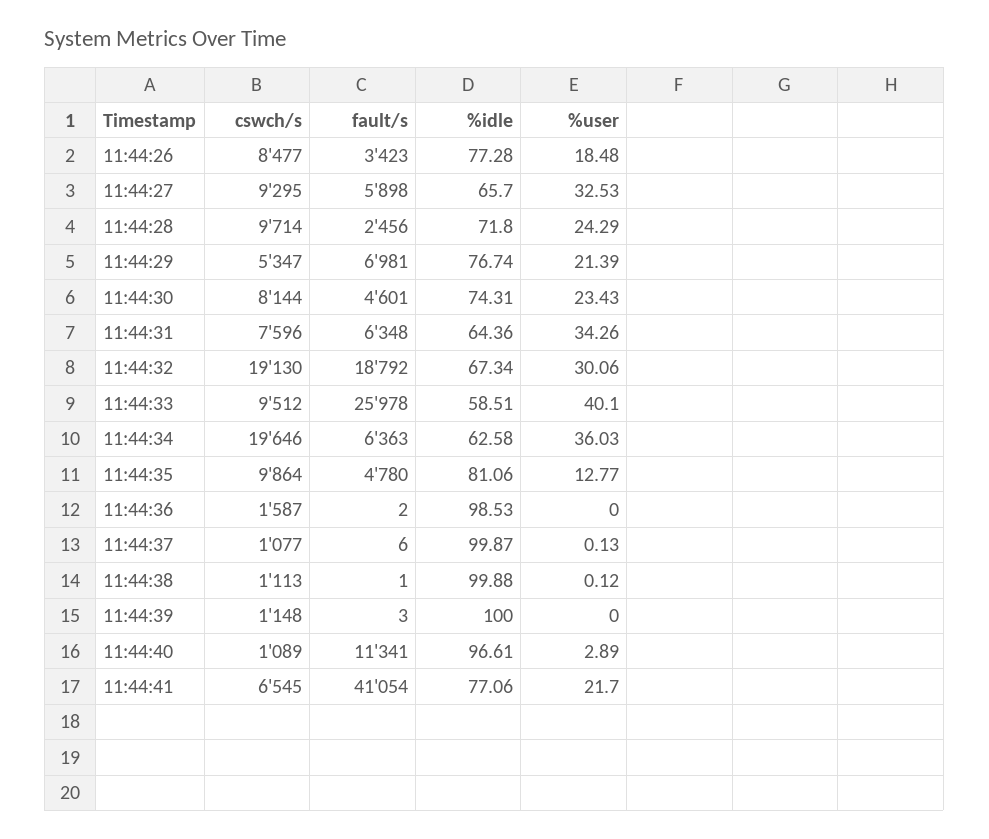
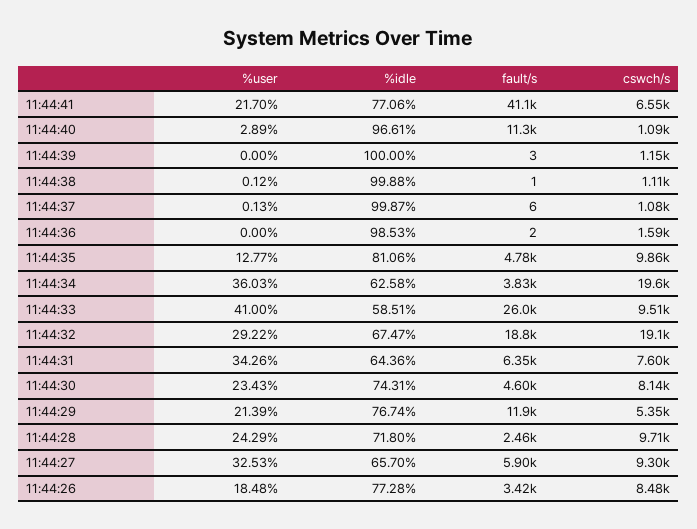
  {
    "cswch/s": {
      "11:44:26": 8477,
      "11:44:27": 9295,
      "11:44:28": 9714,
      "11:44:29": 5347,
      "11:44:30": 8144,
      "11:44:31": 7596,
      "11:44:32": 19130,
      "11:44:33": 9512,
      "11:44:34": 19646,
      "11:44:35": 9864,
      "11:44:36": 1587,
      "11:44:37": 1077,
      "11:44:38": 1113,
      "11:44:39": 1148,
      "11:44:40": 1089,
      "11:44:41": 6545
    },
    "fault/s": {
      "11:44:26": 3423,
      "11:44:27": 5898,
      "11:44:28": 2456,
-     "11:44:29": 6981,
+     "11:44:29": 11900,
      "11:44:30": 4601,
      "11:44:31": 6348,
      "11:44:32": 18792,
      "11:44:33": 25978,
-     "11:44:34": 6363,
+     "11:44:34": 3830,
      "11:44:35": 4780,
      "11:44:36": 2,
      "11:44:37": 6,
      "11:44:38": 1,
      "11:44:39": 3,
      "11:44:40": 11341,
      "11:44:41": 41054
    },
    "%idle": {
      "11:44:26": 77.28,
      "11:44:27": 65.7,
      "11:44:28": 71.8,
      "11:44:29": 76.74,
      "11:44:30": 74.31,
      "11:44:31": 64.36,
-     "11:44:32": 67.34,
+     "11:44:32": 67.47,
      "11:44:33": 58.51,
      "11:44:34": 62.58,
      "11:44:35": 81.06,
      "11:44:36": 98.53,
      "11:44:37": 99.87,
      "11:44:38": 99.88,
      "11:44:39": 100,
      "11:44:40": 96.61,
      "11:44:41": 77.06
    },
    "%user": {
      "11:44:26": 18.48,
      "11:44:27": 32.53,
      "11:44:28": 24.29,
      "11:44:29": 21.39,
      "11:44:30": 23.43,
      "11:44:31": 34.26,
-     "11:44:32": 30.06,
+     "11:44:32": 29.22,
-     "11:44:33": 40.1,
+     "11:44:33": 41,
      "11:44:34": 36.03,
      "11:44:35": 12.77,
      "11:44:36": 0,
      "11:44:37": 0.13,
      "11:44:38": 0.12,
      "11:44:39": 0,
      "11:44:40": 2.89,
      "11:44:41": 21.7
    }
  }

